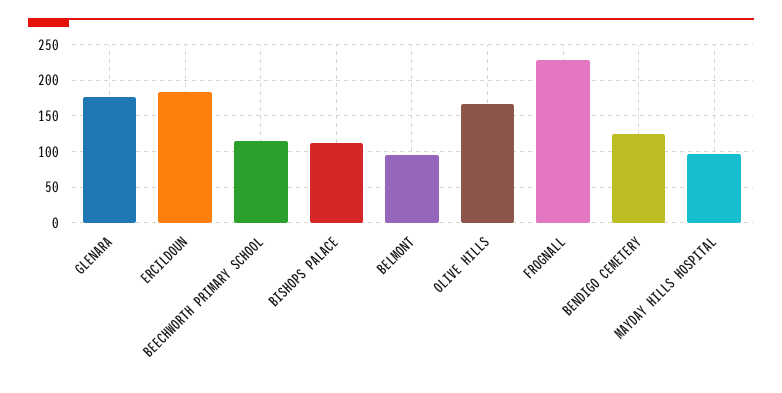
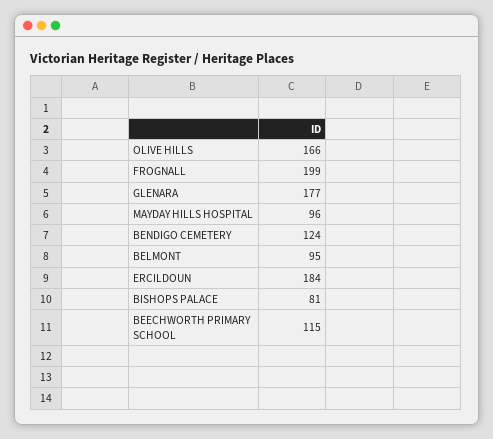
  {
    "GLENARA": 177,
    "ERCILDOUN": 184,
    "BEECHWORTH PRIMARY SCHOOL": 115,
-   "BISHOPS PALACE": 110,
+   "BISHOPS PALACE": 81,
    "BELMONT": 95,
    "OLIVE HILLS": 166,
-   "FROGNALL": 230,
+   "FROGNALL": 199,
    "BENDIGO CEMETERY": 124,
    "MAYDAY HILLS HOSPITAL": 96
  }

